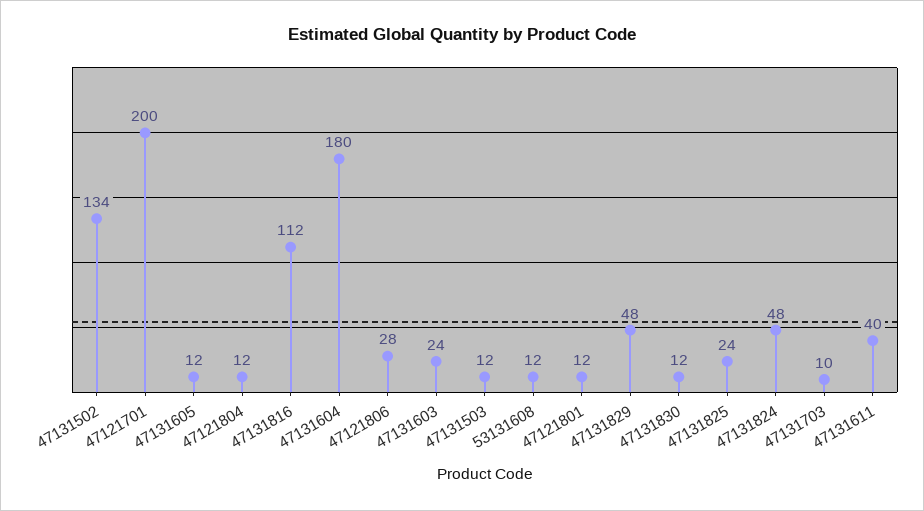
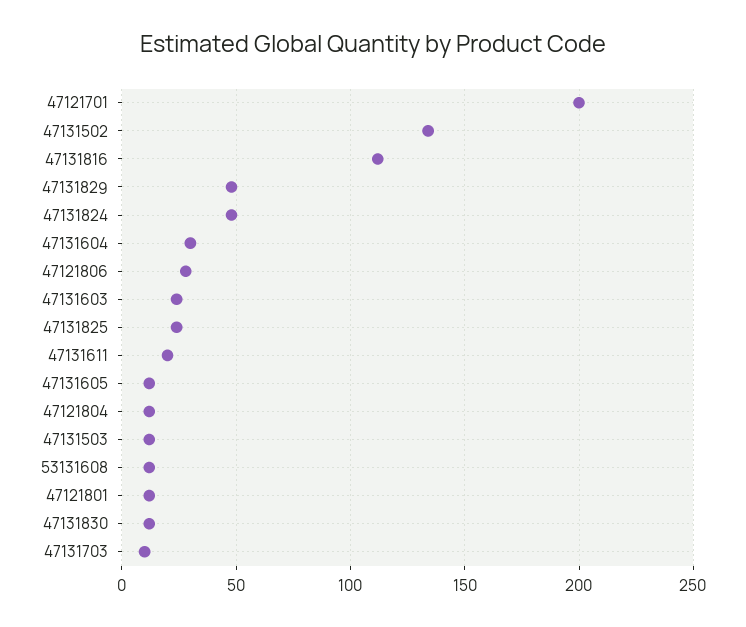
  {
    "47131502": 134,
    "47121701": 200,
    "47131605": 12,
    "47121804": 12,
    "47131816": 112,
-   "47131604": 180,
+   "47131604": 30,
    "47121806": 28,
    "47131603": 24,
    "47131503": 12,
    "53131608": 12,
    "47121801": 12,
    "47131829": 48,
    "47131830": 12,
    "47131825": 24,
    "47131824": 48,
    "47131703": 10,
-   "47131611": 40
+   "47131611": 20
  }

